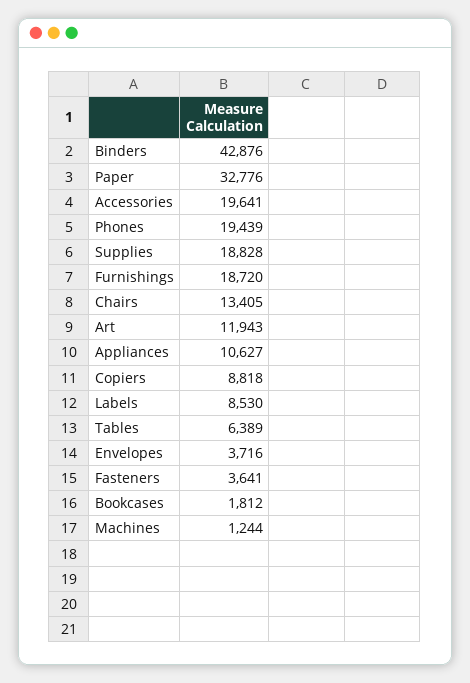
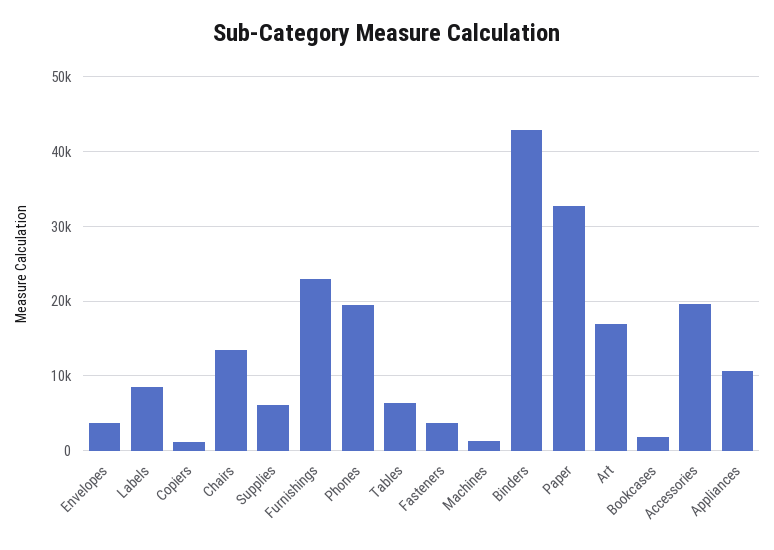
  {
    "Binders": 42876,
    "Paper": 32776,
    "Accessories": 19641,
    "Phones": 19439,
-   "Supplies": 18828,
+   "Supplies": 6000,
-   "Furnishings": 18720,
+   "Furnishings": 23000,
    "Chairs": 13405,
-   "Art": 11943,
+   "Art": 17000,
    "Appliances": 10627,
-   "Copiers": 8818,
+   "Copiers": 1000,
    "Labels": 8530,
    "Tables": 6389,
    "Envelopes": 3716,
    "Fasteners": 3641,
    "Bookcases": 1812,
    "Machines": 1244
  }

